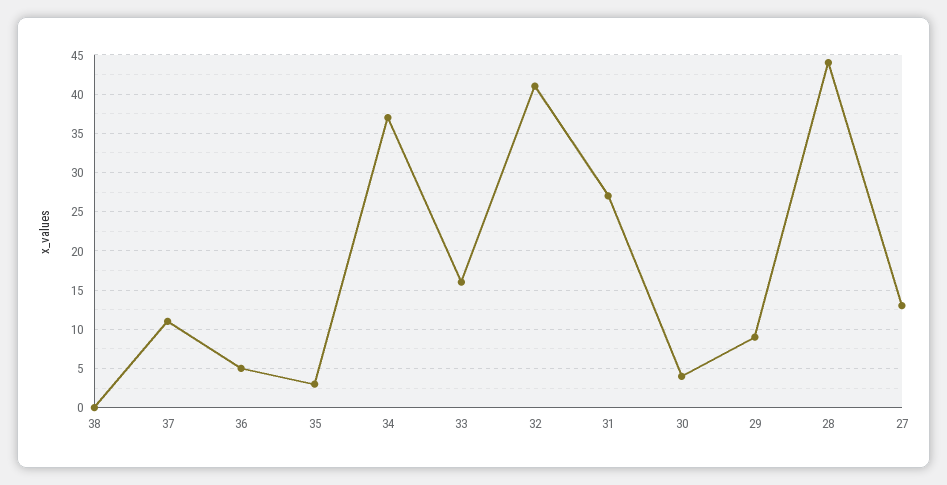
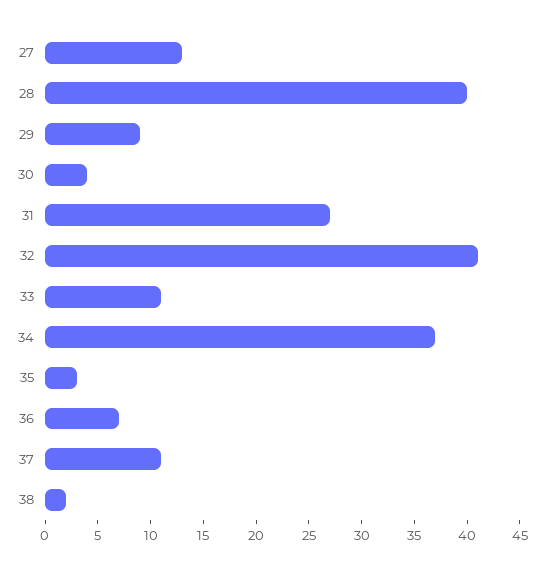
  {
-   "38": 0,
+   "38": 2,
    "37": 11,
-   "36": 5,
+   "36": 7,
    "35": 3,
    "34": 37,
-   "33": 16,
+   "33": 11,
    "32": 41,
    "31": 27,
    "30": 4,
    "29": 9,
-   "28": 44,
+   "28": 40,
    "27": 13
  }

